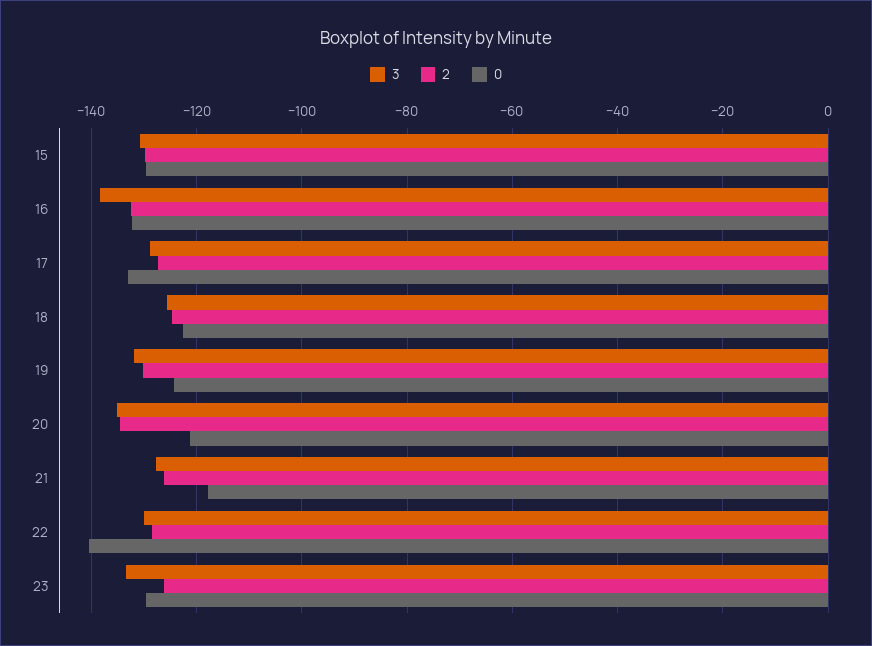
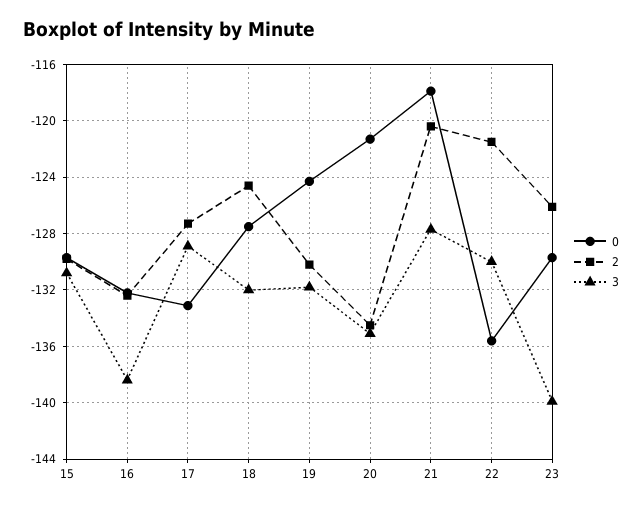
  {
    "3": {
      "15": -131,
      "16": -138.5,
      "17": -129,
-     "18": -126,
+     "18": -132,
      "19": -132,
      "20": -135,
      "21": -127.5,
      "22": -130,
-     "23": -134
+     "23": -140
    },
    "2": {
      "15": -130,
      "16": -132.5,
      "17": -127.5,
      "18": -124.5,
      "19": -130,
      "20": -134.5,
-     "21": -126,
+     "21": -120.5,
-     "22": -128,
+     "22": -121.5,
      "23": -126
    },
    "0": {
      "15": -129.5,
      "16": -132,
      "17": -133,
-     "18": -122,
+     "18": -127.5,
      "19": -124.5,
      "20": -121.5,
      "21": -118,
-     "22": -140,
+     "22": -135.5,
      "23": -129.5
    }
  }

